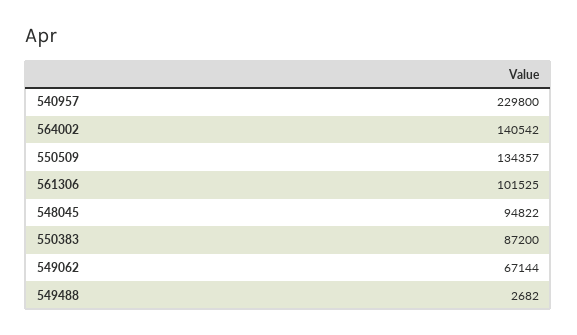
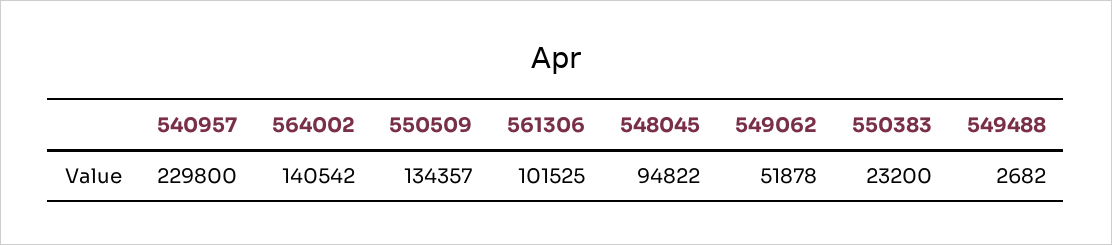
  {
    "540957": 229800,
    "564002": 140542,
    "550509": 134357,
    "561306": 101525,
    "548045": 94822,
-   "550383": 87200,
+   "550383": 23200,
-   "549062": 67144,
+   "549062": 51878,
    "549488": 2682
  }

